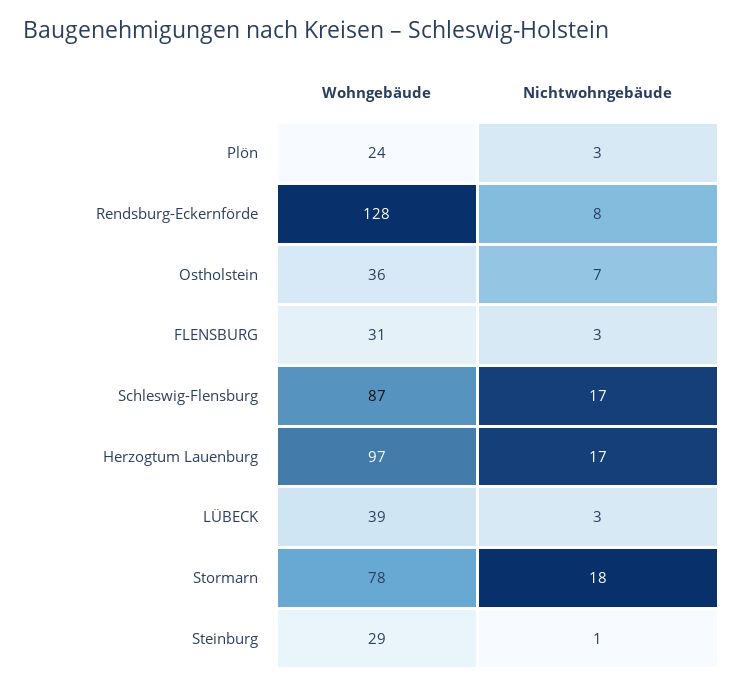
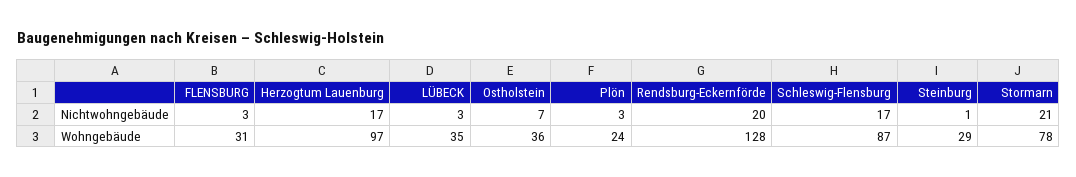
  {
    "Wohngebäude": {
      "Plön": 24,
      "Rendsburg-Eckernförde": 128,
      "Ostholstein": 36,
      "FLENSBURG": 31,
      "Schleswig-Flensburg": 87,
      "Herzogtum Lauenburg": 97,
-     "LÜBECK": 39,
+     "LÜBECK": 35,
      "Stormarn": 78,
      "Steinburg": 29
    },
    "Nichtwohngebäude": {
      "Plön": 3,
-     "Rendsburg-Eckernförde": 8,
+     "Rendsburg-Eckernförde": 20,
      "Ostholstein": 7,
      "FLENSBURG": 3,
      "Schleswig-Flensburg": 17,
      "Herzogtum Lauenburg": 17,
      "LÜBECK": 3,
-     "Stormarn": 18,
+     "Stormarn": 21,
      "Steinburg": 1
    }
  }

